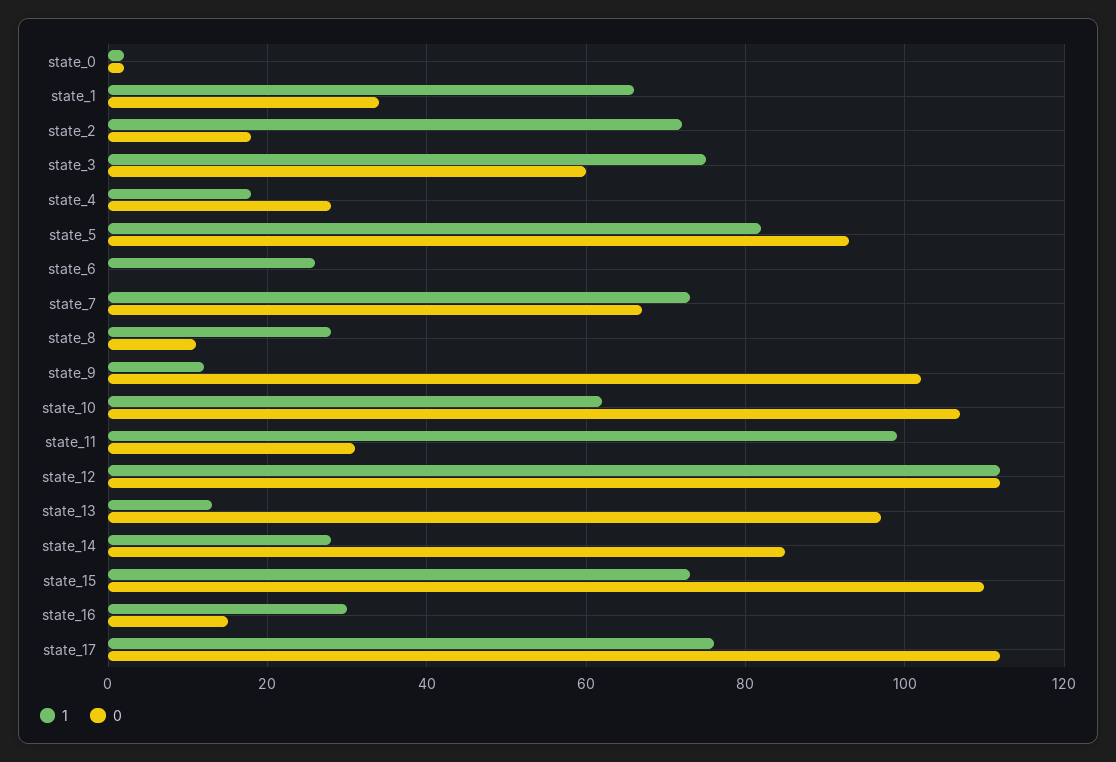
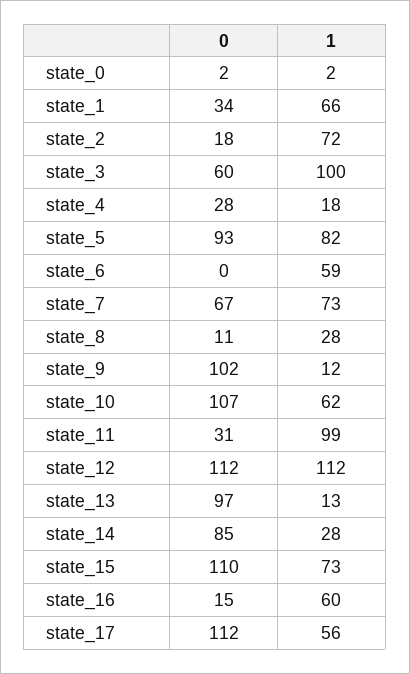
  {
    "1": {
      "state_0": 2,
      "state_1": 66,
      "state_2": 72,
-     "state_3": 75,
+     "state_3": 100,
      "state_4": 18,
      "state_5": 82,
-     "state_6": 25,
+     "state_6": 59,
      "state_7": 73,
      "state_8": 28,
      "state_9": 12,
      "state_10": 62,
      "state_11": 99,
      "state_12": 112,
      "state_13": 13,
      "state_14": 28,
      "state_15": 73,
-     "state_16": 30,
+     "state_16": 60,
-     "state_17": 75
+     "state_17": 56
    },
    "0": {
      "state_0": 2,
      "state_1": 34,
      "state_2": 18,
      "state_3": 60,
      "state_4": 28,
      "state_5": 93,
      "state_6": 0,
      "state_7": 67,
      "state_8": 11,
      "state_9": 102,
      "state_10": 107,
      "state_11": 31,
      "state_12": 112,
      "state_13": 97,
      "state_14": 85,
      "state_15": 110,
      "state_16": 15,
      "state_17": 112
    }
  }

